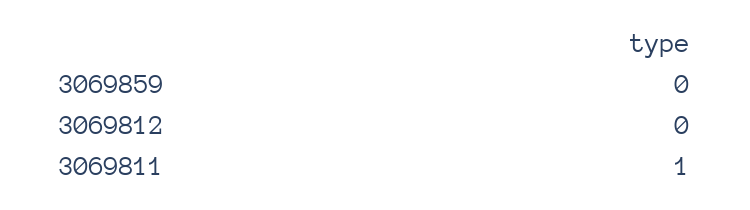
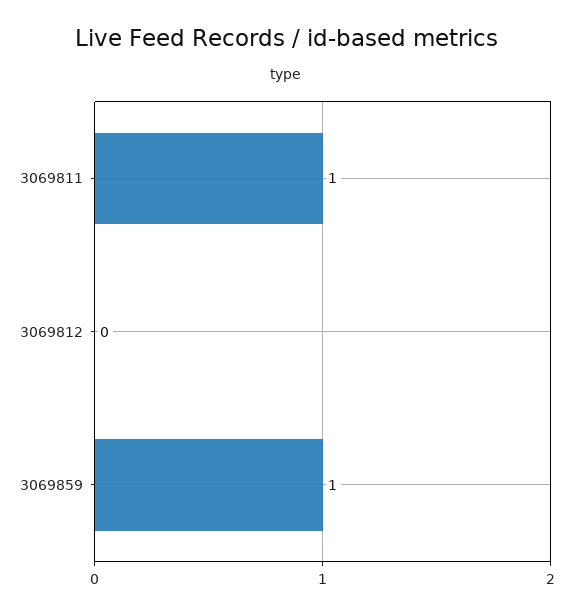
  {
-   "3069859": 0,
+   "3069859": 1,
    "3069812": 0,
    "3069811": 1
  }

